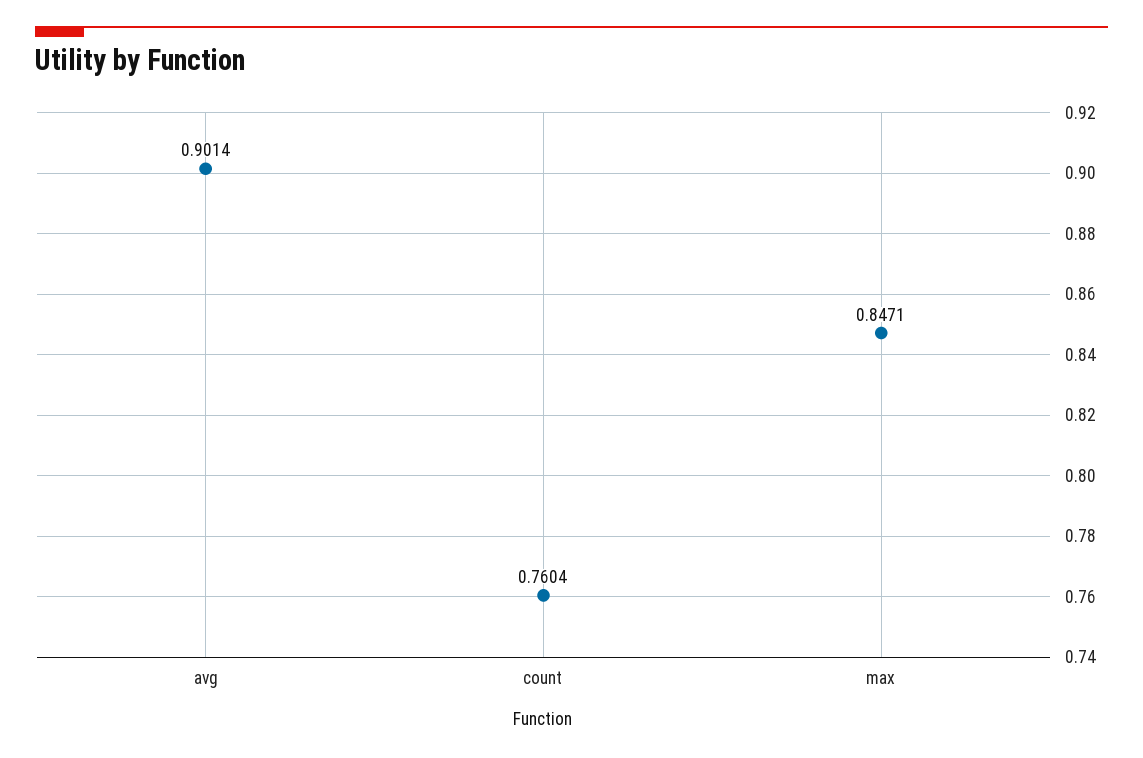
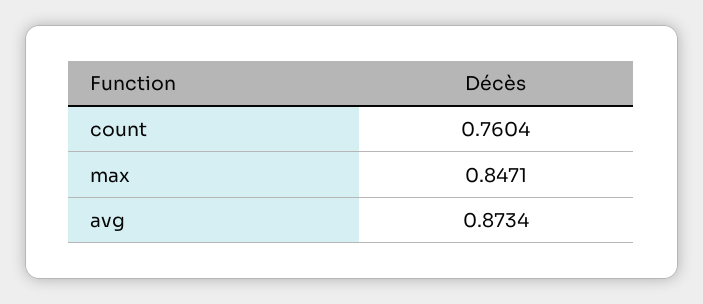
  {
-   "avg": 0.9014,
+   "avg": 0.8734,
    "count": 0.7604,
    "max": 0.8471
  }

